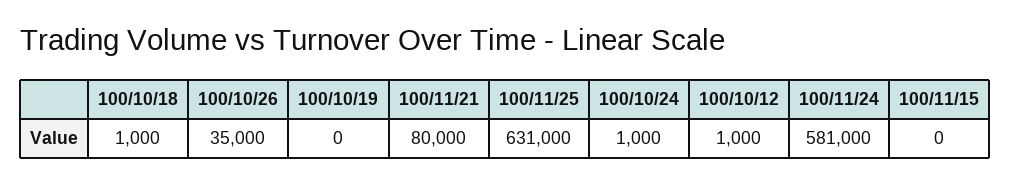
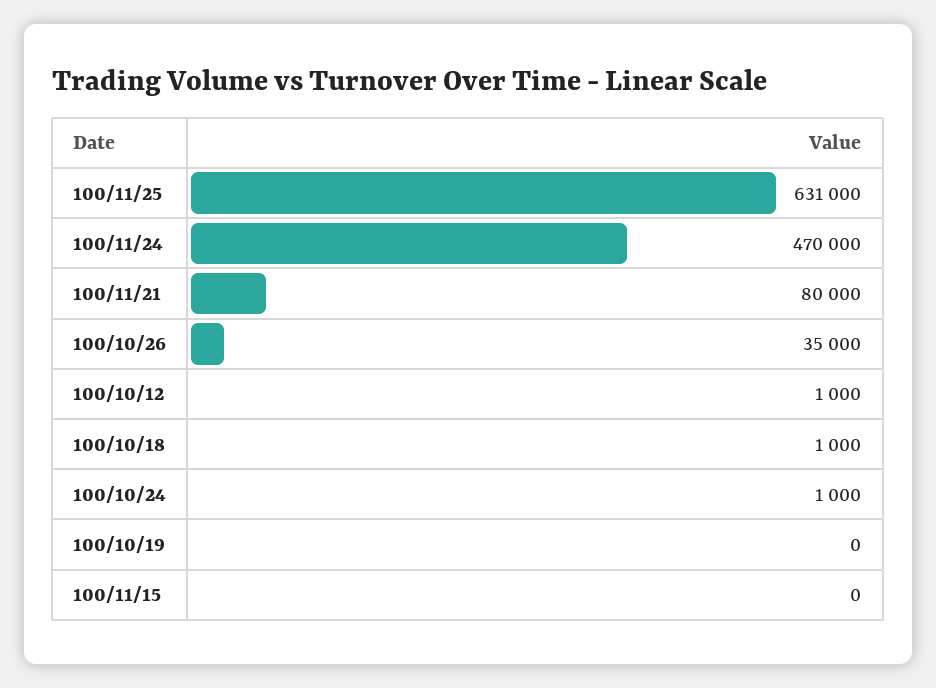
  {
    "100/10/18": 1000,
    "100/10/26": 35000,
    "100/10/19": 0,
    "100/11/21": 80000,
    "100/11/25": 631000,
    "100/10/24": 1000,
    "100/10/12": 1000,
-   "100/11/24": 581000,
+   "100/11/24": 470000,
    "100/11/15": 0
  }

